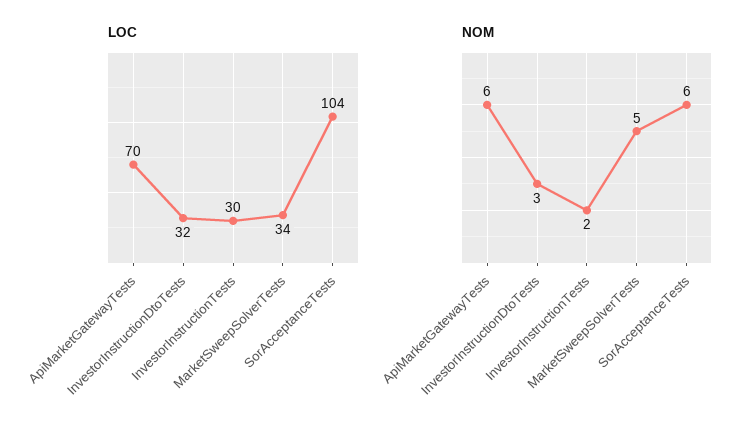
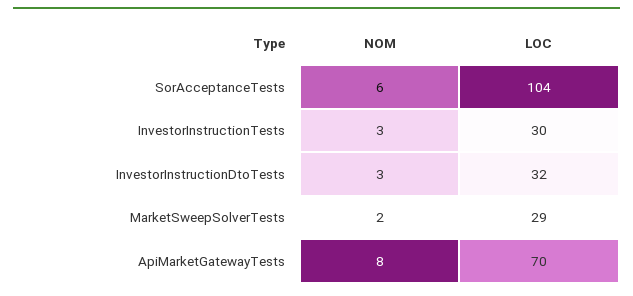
  {
    "LOC": {
      "ApiMarketGatewayTests": 70,
      "InvestorInstructionDtoTests": 32,
      "InvestorInstructionTests": 30,
-     "MarketSweepSolverTests": 34,
+     "MarketSweepSolverTests": 29,
      "SorAcceptanceTests": 104
    },
    "NOM": {
-     "ApiMarketGatewayTests": 6,
+     "ApiMarketGatewayTests": 8,
      "InvestorInstructionDtoTests": 3,
-     "InvestorInstructionTests": 2,
+     "InvestorInstructionTests": 3,
-     "MarketSweepSolverTests": 5,
+     "MarketSweepSolverTests": 2,
      "SorAcceptanceTests": 6
    }
  }

